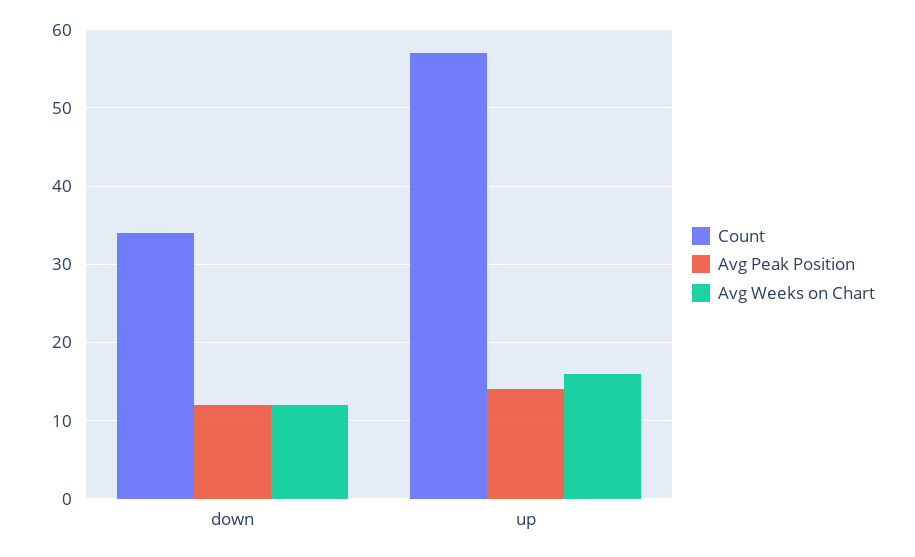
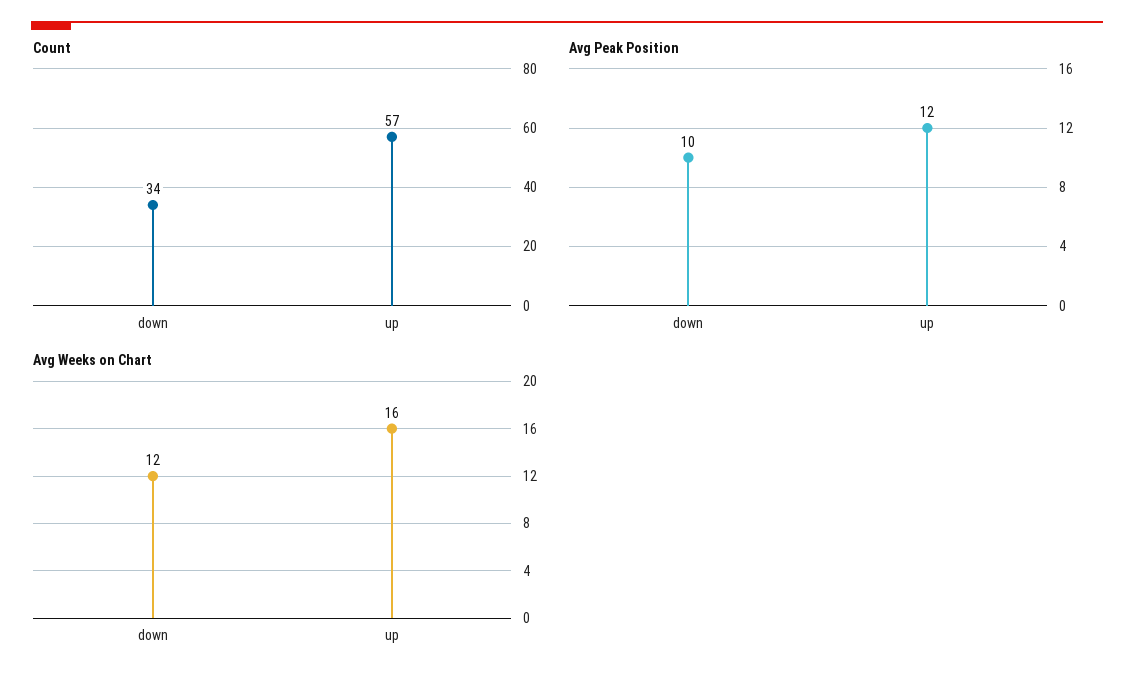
  {
    "Count": {
      "down": 34,
      "up": 57
    },
    "Avg Peak Position": {
-     "down": 12,
+     "down": 10,
-     "up": 14
+     "up": 12
    },
    "Avg Weeks on Chart": {
      "down": 12,
      "up": 16
    }
  }

